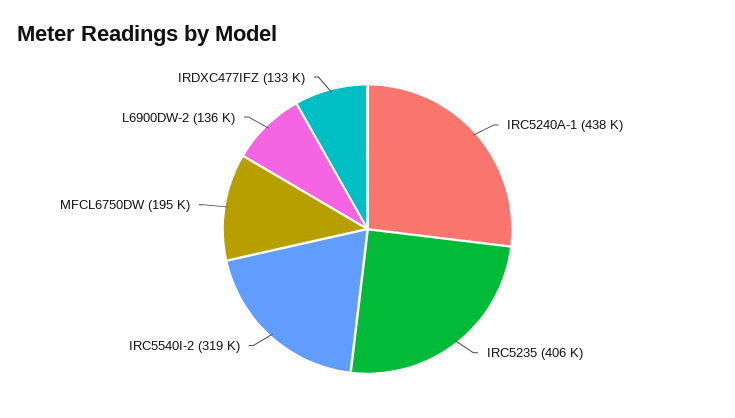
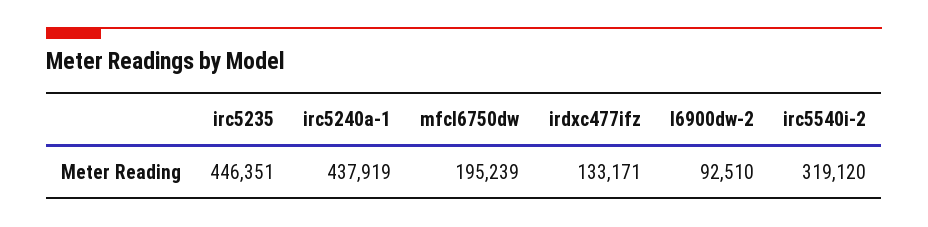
  {
    "IRC5240A-1": 437919,
-   "IRC5235": 406000,
+   "IRC5235": 446351,
    "IRC5540I-2": 319120,
    "MFCL6750DW": 195239,
-   "L6900DW-2": 136000,
+   "L6900DW-2": 92510,
    "IRDXC477IFZ": 133171
  }

